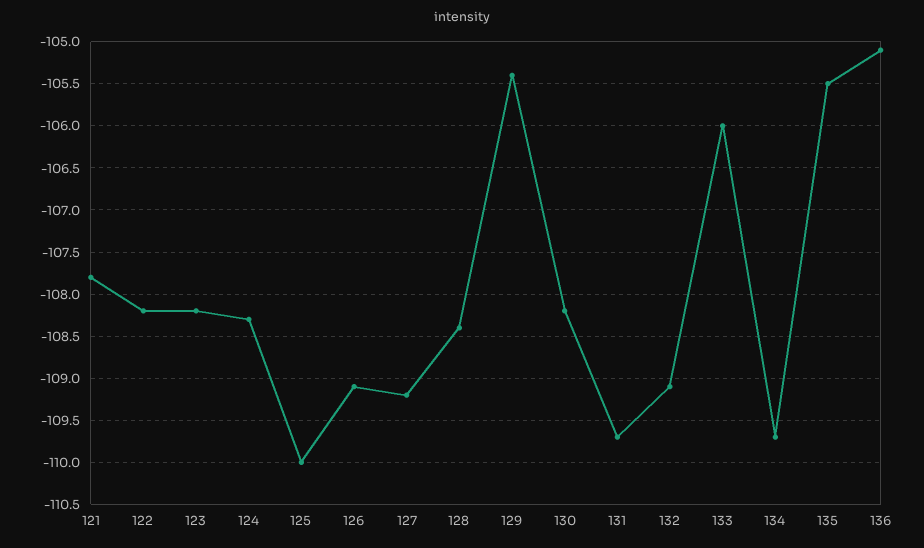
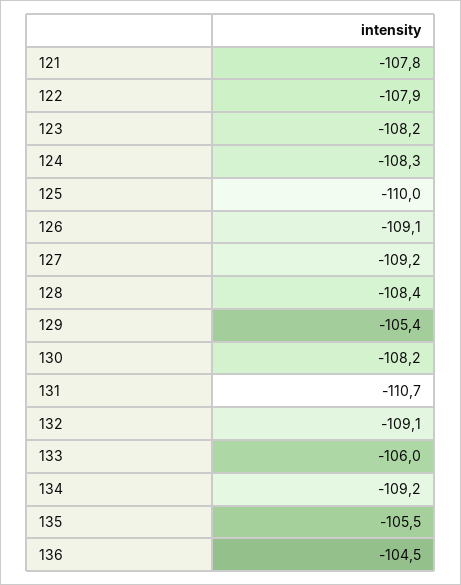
  {
    "121": -107.8,
-   "122": -108.2,
+   "122": -107.9,
    "123": -108.2,
    "124": -108.3,
    "125": -110,
    "126": -109.1,
    "127": -109.2,
    "128": -108.4,
    "129": -105.4,
    "130": -108.2,
-   "131": -109.7,
+   "131": -110.7,
    "132": -109.1,
    "133": -106,
-   "134": -109.7,
+   "134": -109.2,
    "135": -105.5,
-   "136": -105.1
+   "136": -104.5
  }

